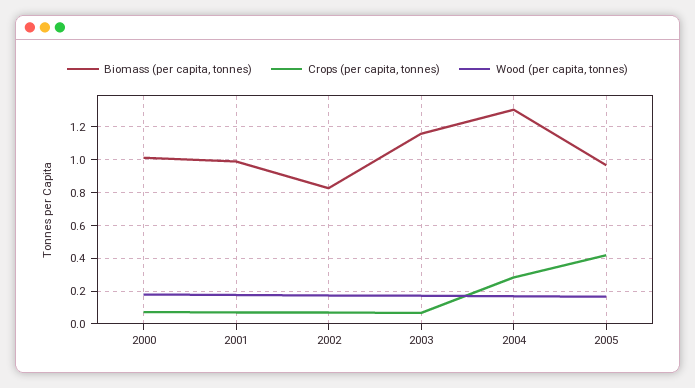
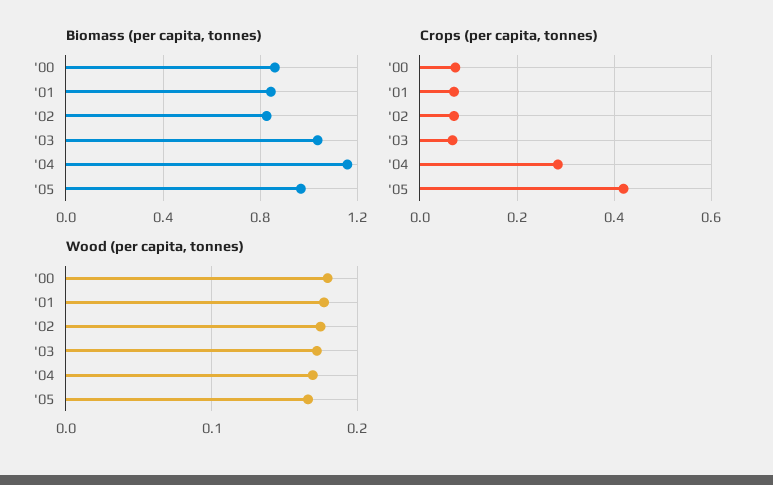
  {
    "Biomass (per capita, tonnes)": {
-     "2000": 1,
+     "2000": 0.85,
-     "2001": 1,
+     "2001": 0.85,
      "2002": 0.85,
-     "2003": 1.15,
+     "2003": 1.05,
-     "2004": 1.3,
+     "2004": 1.15,
      "2005": 0.95
    },
    "Crops (per capita, tonnes)": {
      "2000": 0.08,
      "2001": 0.08,
      "2002": 0.08,
      "2003": 0.06,
      "2004": 0.28,
      "2005": 0.42
    },
    "Wood (per capita, tonnes)": {
      "2000": 0.18,
      "2001": 0.18,
      "2002": 0.17,
      "2003": 0.17,
      "2004": 0.17,
      "2005": 0.17
    }
  }

